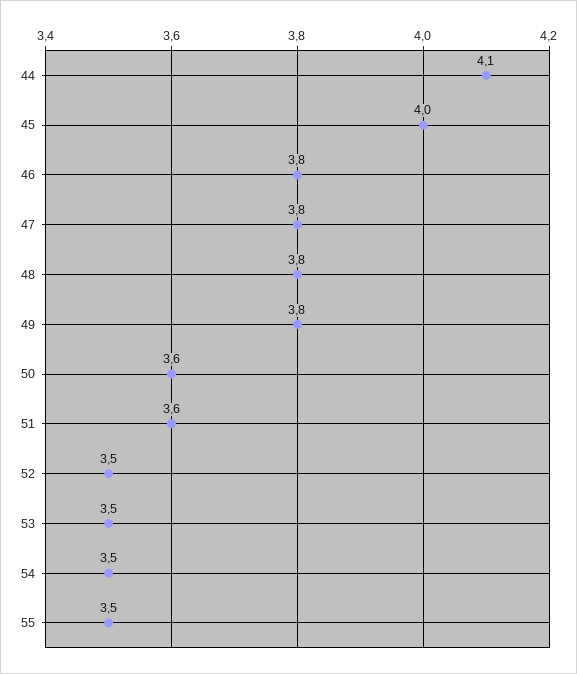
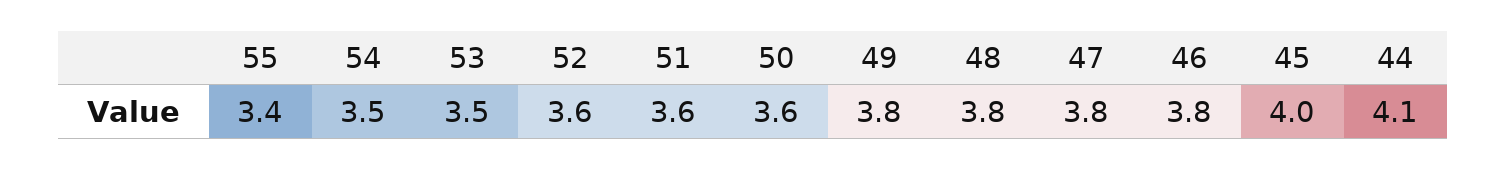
  {
    "44": 4.1,
    "45": 4,
    "46": 3.8,
    "47": 3.8,
    "48": 3.8,
    "49": 3.8,
    "50": 3.6,
    "51": 3.6,
-   "52": 3.5,
+   "52": 3.6,
    "53": 3.5,
    "54": 3.5,
-   "55": 3.5
+   "55": 3.4
  }

